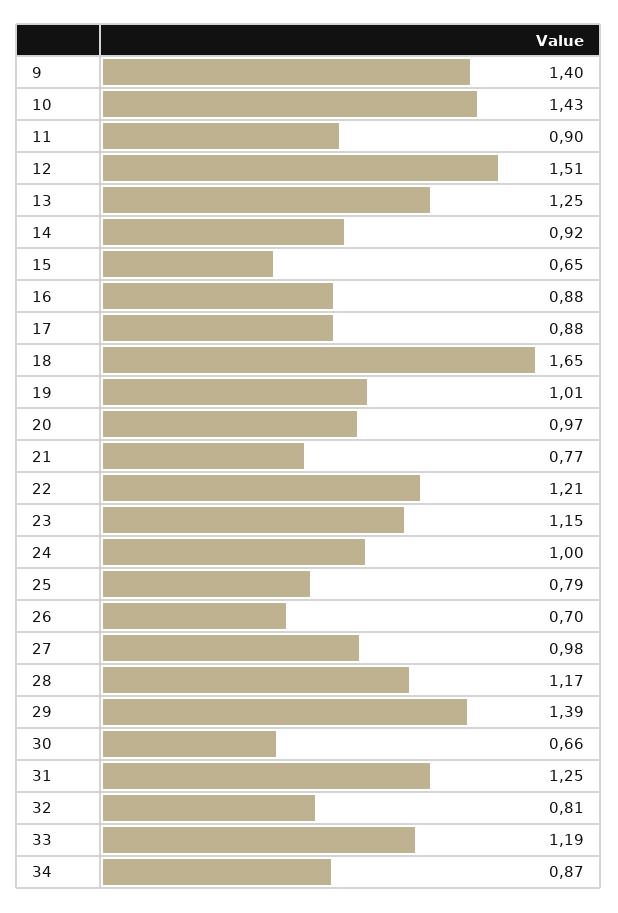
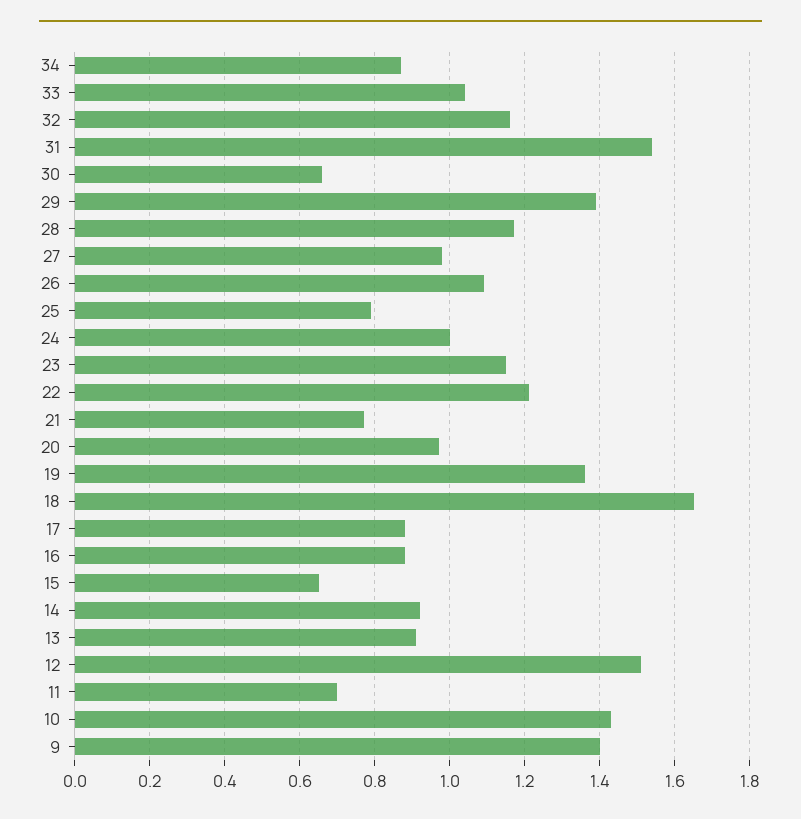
  {
    "9": 1.4,
    "10": 1.43,
-   "11": 0.9,
+   "11": 0.7,
    "12": 1.51,
-   "13": 1.25,
+   "13": 0.9,
    "14": 0.92,
    "15": 0.65,
    "16": 0.88,
    "17": 0.88,
    "18": 1.65,
-   "19": 1.01,
+   "19": 1.35,
    "20": 0.97,
    "21": 0.77,
    "22": 1.21,
    "23": 1.15,
    "24": 1,
    "25": 0.79,
-   "26": 0.7,
+   "26": 1.1,
    "27": 0.98,
    "28": 1.17,
    "29": 1.39,
    "30": 0.66,
-   "31": 1.25,
+   "31": 1.55,
-   "32": 0.81,
+   "32": 1.15,
-   "33": 1.19,
+   "33": 1.05,
    "34": 0.87
  }

